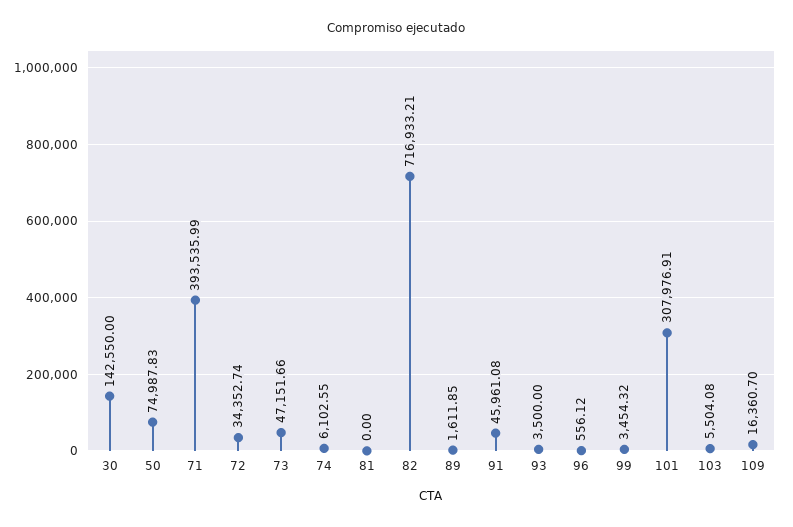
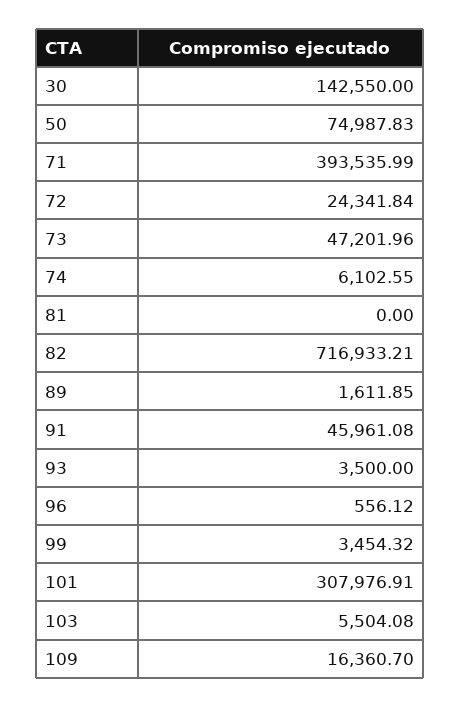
  {
    "30": 142550,
    "50": 74987.83,
    "71": 393535.99,
-   "72": 34352.74,
+   "72": 24341.84,
-   "73": 47151.66,
+   "73": 47201.96,
    "74": 6102.55,
    "81": 0,
    "82": 716933.21,
    "89": 1611.85,
    "91": 45961.08,
    "93": 3500,
    "96": 556.12,
    "99": 3454.32,
    "101": 307976.91,
    "103": 5504.08,
    "109": 16360.7
  }

